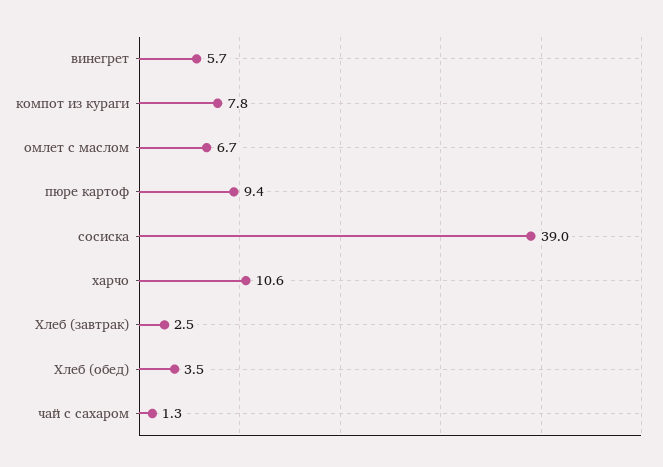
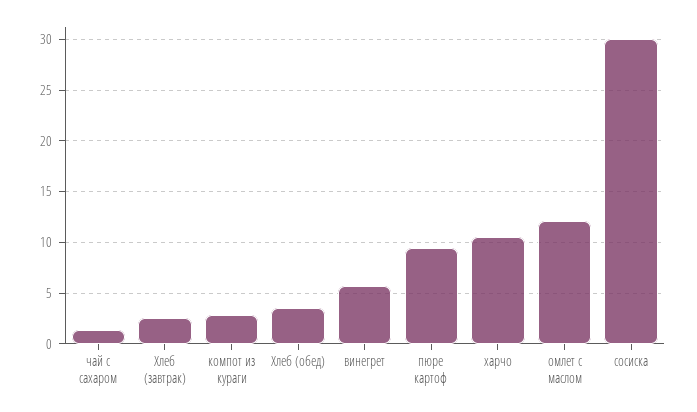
  {
    "винегрет": 5.7,
-   "компот из кураги": 7.8,
+   "компот из кураги": 3,
-   "омлет с маслом": 6.7,
+   "омлет с маслом": 12,
    "пюре картоф": 9.4,
-   "сосиска": 39,
+   "сосиска": 30,
    "харчо": 10.6,
    "Хлеб (завтрак)": 2.5,
    "Хлеб (обед)": 3.5,
    "чай с сахаром": 1.3
  }

